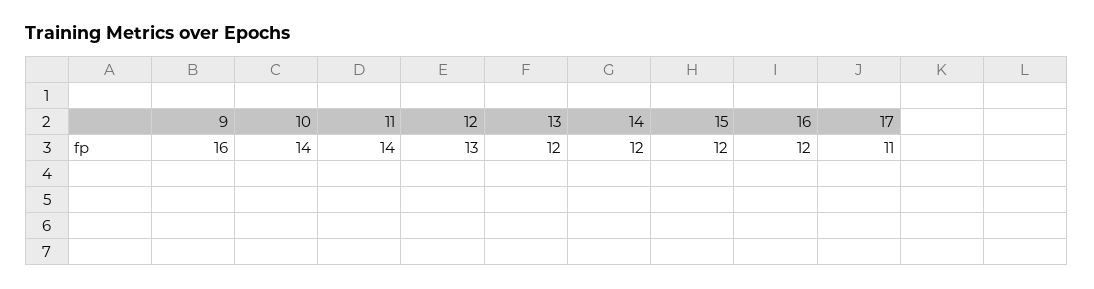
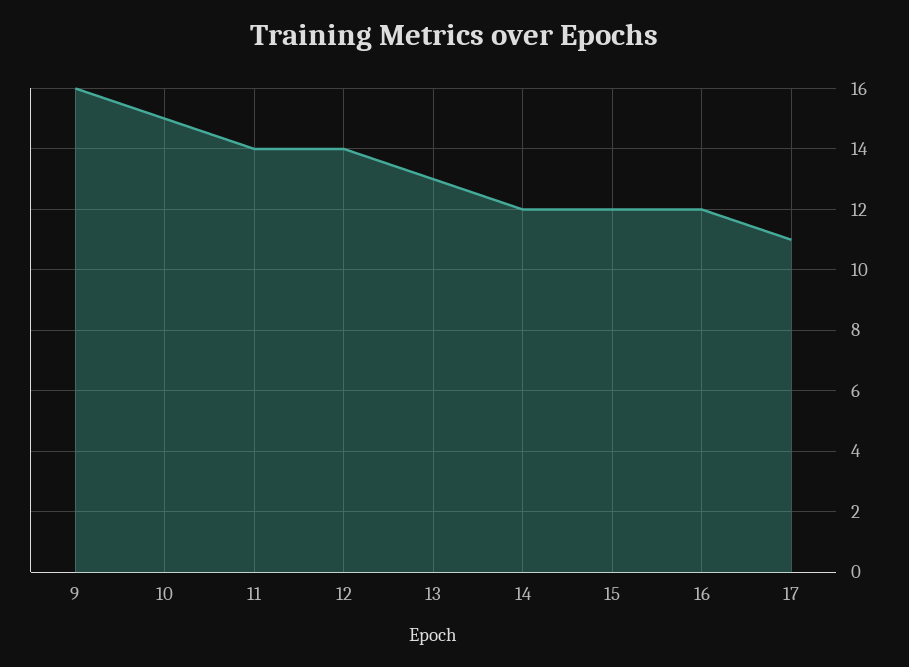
  {
    "9": 16,
-   "10": 14,
+   "10": 15,
    "11": 14,
-   "12": 13,
+   "12": 14,
-   "13": 12,
+   "13": 13,
    "14": 12,
    "15": 12,
    "16": 12,
    "17": 11
  }

